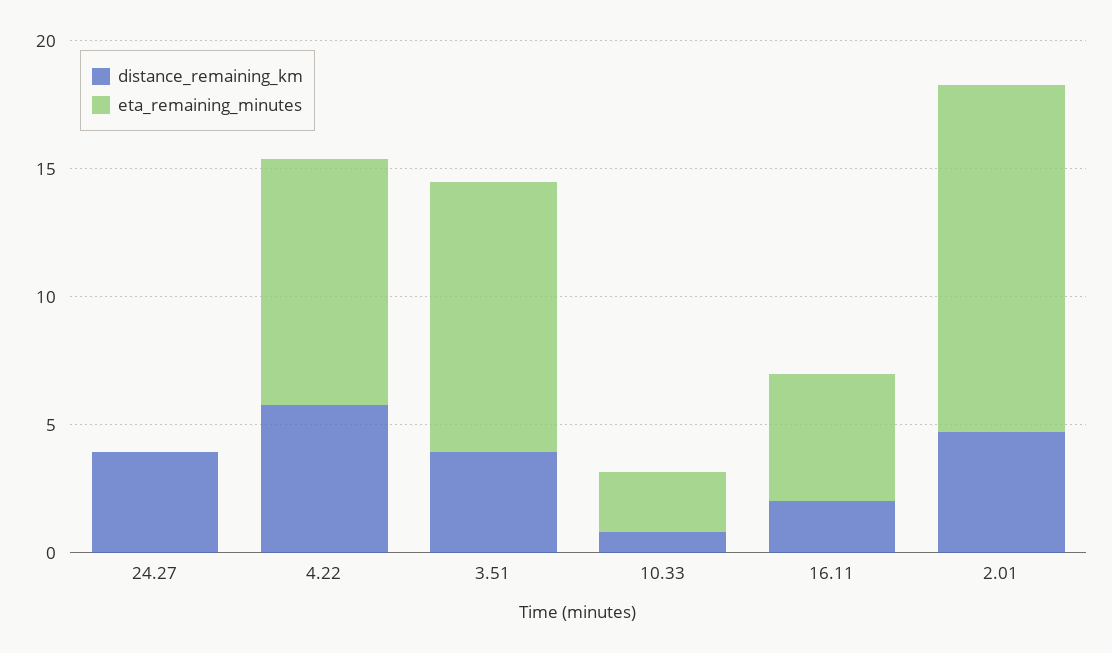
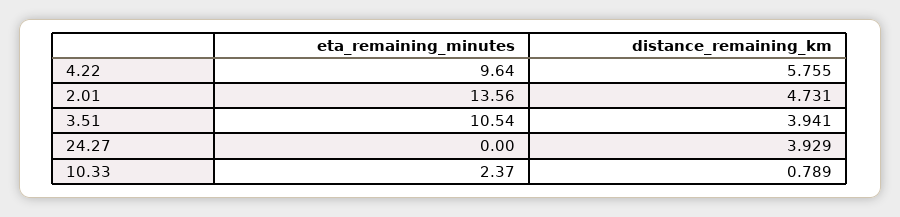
  {
    "distance_remaining_km": {
      "24.27": 3.929,
      "4.22": 5.755,
      "3.51": 3.941,
      "10.33": 0.789,
-     "16.11": 2,
      "2.01": 4.731
    },
    "eta_remaining_minutes": {
      "24.27": 0,
      "4.22": 9.64,
      "3.51": 10.54,
      "10.33": 2.37,
-     "16.11": 5,
      "2.01": 13.56
    }
  }

